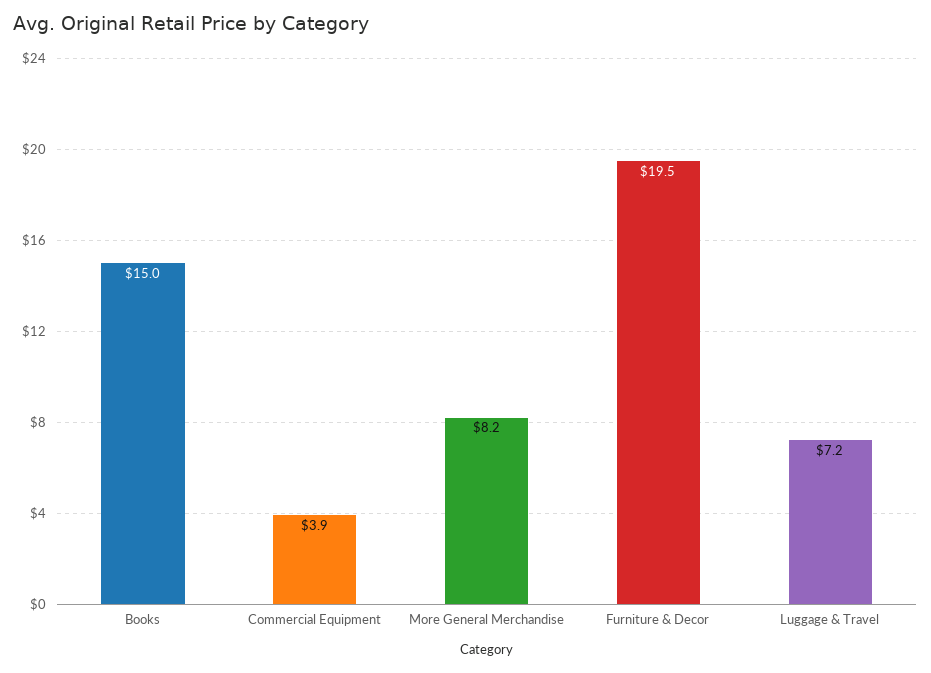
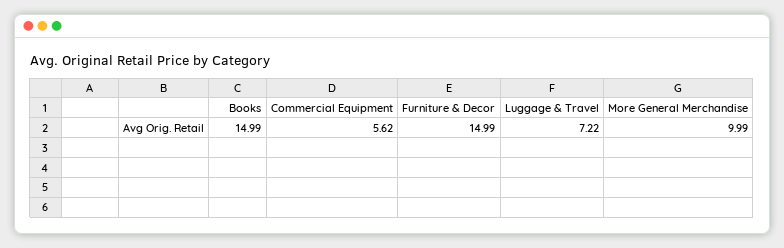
  {
    "Books": 14.99,
-   "Commercial Equipment": 3.9,
+   "Commercial Equipment": 5.62,
-   "More General Merchandise": 8.2,
+   "More General Merchandise": 9.99,
-   "Furniture & Decor": 19.5,
+   "Furniture & Decor": 14.99,
    "Luggage & Travel": 7.22
  }

